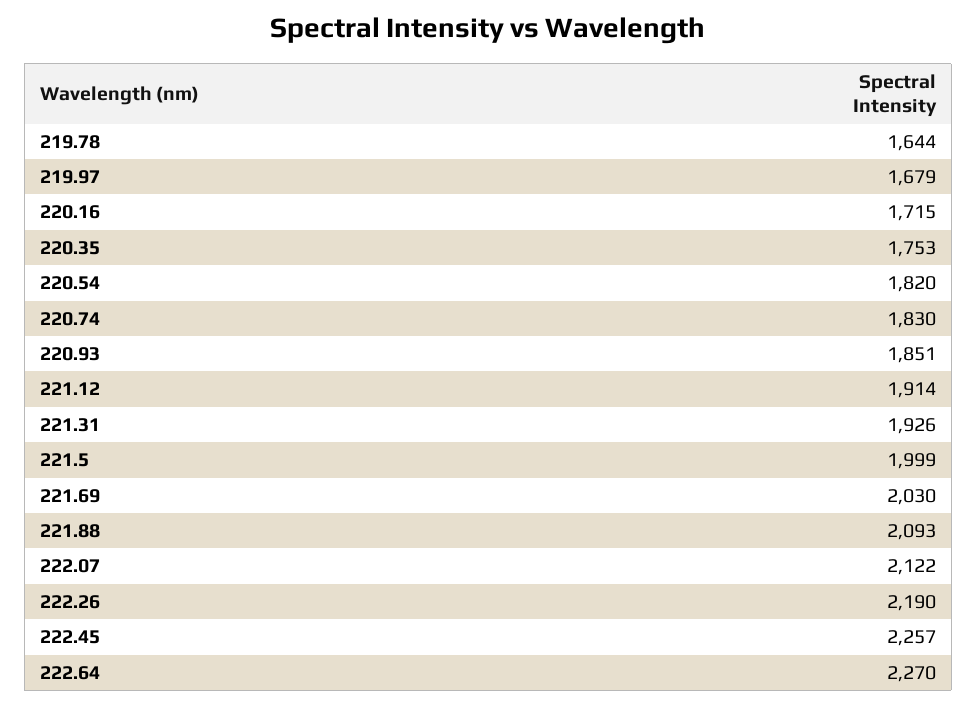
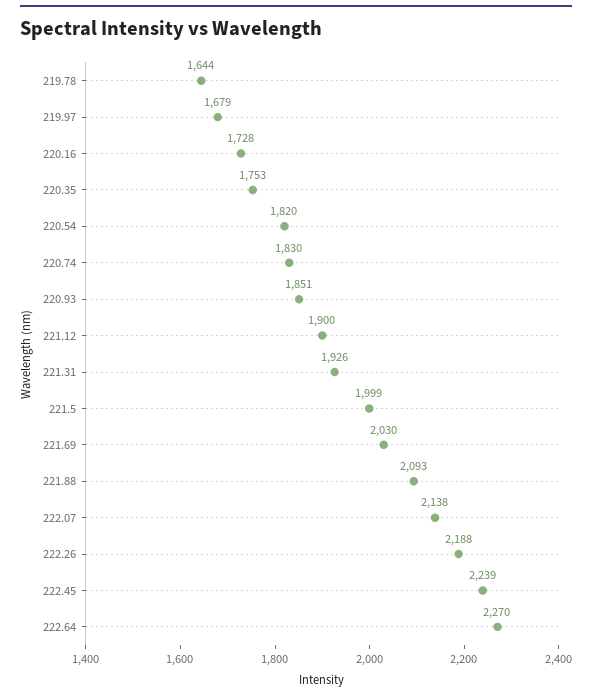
  {
    "219.78": 1644,
    "219.97": 1679,
-   "220.16": 1715,
+   "220.16": 1728,
    "220.35": 1753,
    "220.54": 1820,
    "220.74": 1830,
    "220.93": 1851,
-   "221.12": 1914,
+   "221.12": 1900,
    "221.31": 1926,
    "221.5": 1999,
    "221.69": 2030,
    "221.88": 2093,
-   "222.07": 2122,
+   "222.07": 2138,
-   "222.26": 2190,
+   "222.26": 2188,
-   "222.45": 2257,
+   "222.45": 2239,
    "222.64": 2270
  }

